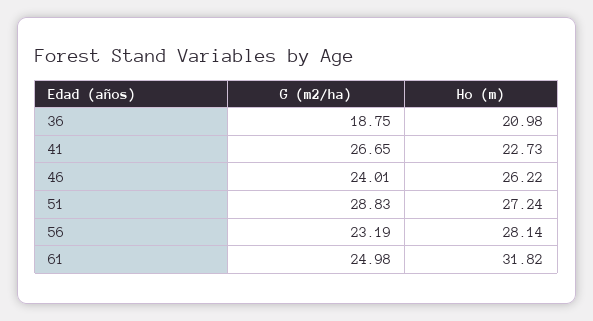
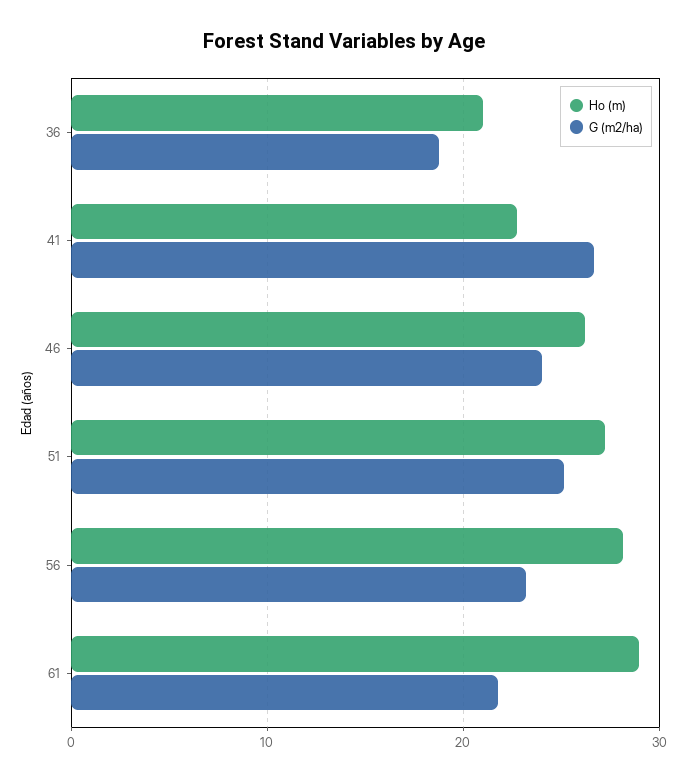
  {
    "G (m2/ha)": {
      "36": 18.75,
      "41": 26.65,
      "46": 24.01,
-     "51": 28.83,
+     "51": 25,
      "56": 23.19,
-     "61": 24.98
+     "61": 22
    },
    "Ho (m)": {
      "36": 20.98,
      "41": 22.73,
      "46": 26.22,
      "51": 27.24,
      "56": 28.14,
-     "61": 31.82
+     "61": 29
    }
  }

